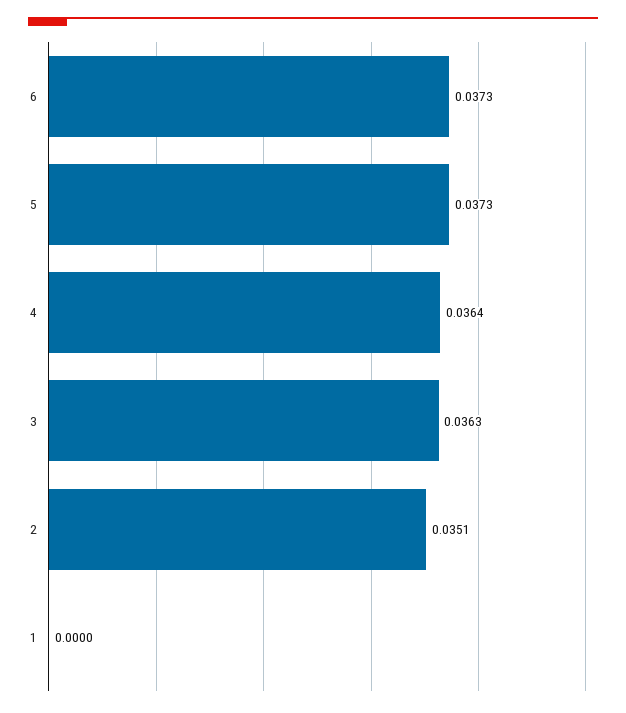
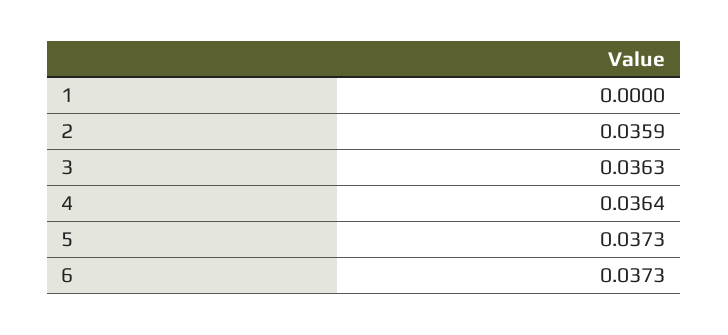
  {
    "6": 0.0373,
    "5": 0.0373,
    "4": 0.0364,
    "3": 0.0363,
-   "2": 0.0351,
+   "2": 0.0359,
    "1": 0
  }

